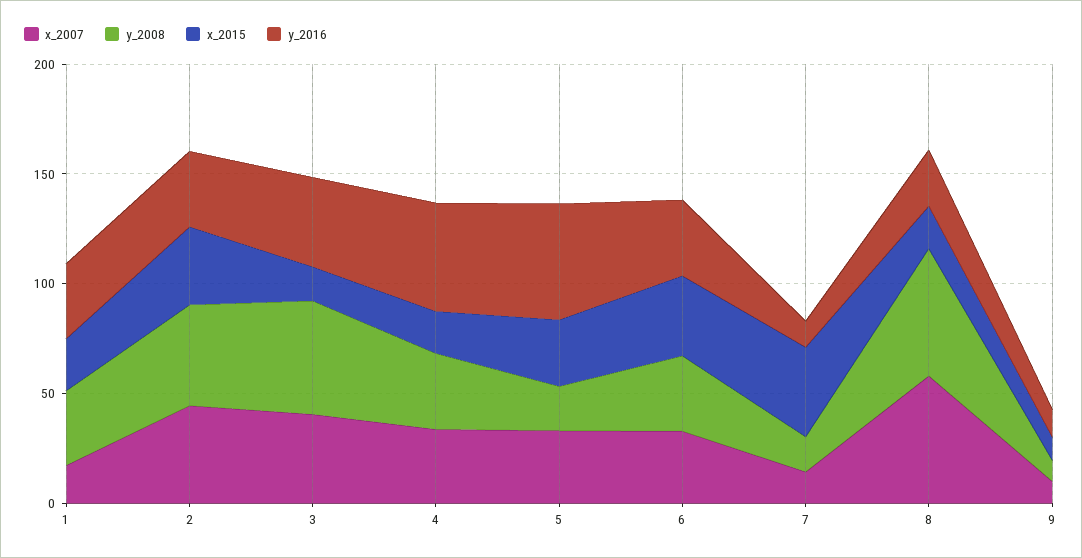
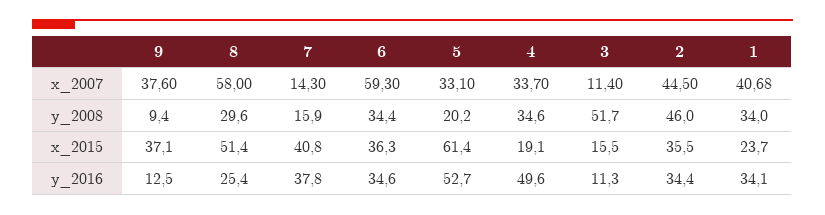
  {
    "x_2007": {
-     "1": 20,
+     "1": 40.68,
      "2": 44.5,
-     "3": 40,
+     "3": 11.4,
      "4": 33.7,
      "5": 33.1,
-     "6": 30,
+     "6": 59.3,
      "7": 14.3,
      "8": 58,
-     "9": 10
+     "9": 37.6
    },
    "y_2008": {
      "1": 34,
      "2": 46,
      "3": 51.7,
      "4": 34.6,
      "5": 20.2,
      "6": 34.4,
      "7": 15.9,
-     "8": 60,
+     "8": 29.6,
      "9": 9.4
    },
    "x_2015": {
      "1": 23.7,
      "2": 35.5,
      "3": 15.5,
      "4": 19.1,
-     "5": 30,
+     "5": 61.4,
      "6": 36.3,
      "7": 40.8,
-     "8": 20,
+     "8": 51.4,
-     "9": 10
+     "9": 37.1
    },
    "y_2016": {
      "1": 34.1,
      "2": 34.4,
-     "3": 40,
+     "3": 11.3,
      "4": 49.6,
      "5": 52.7,
      "6": 34.6,
-     "7": 10,
+     "7": 37.8,
      "8": 25.4,
      "9": 12.5
    }
  }

